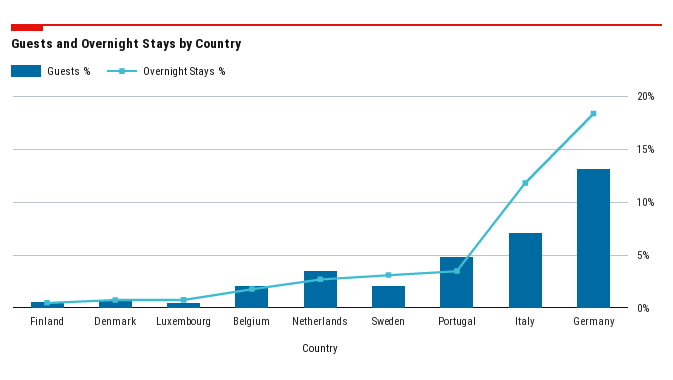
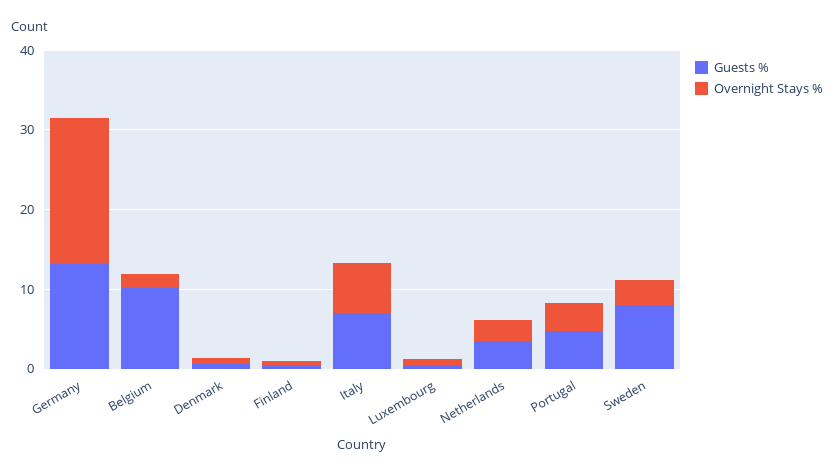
  {
    "Guests %": {
      "Finland": 1,
      "Denmark": 1,
      "Luxembourg": 0,
-     "Belgium": 2,
+     "Belgium": 10,
      "Netherlands": 3,
-     "Sweden": 2,
+     "Sweden": 8,
      "Portugal": 5,
      "Italy": 7,
      "Germany": 13
    },
    "Overnight Stays %": {
      "Finland": 0,
      "Denmark": 1,
      "Luxembourg": 1,
      "Belgium": 2,
      "Netherlands": 3,
      "Sweden": 3,
      "Portugal": 3,
-     "Italy": 12,
+     "Italy": 6,
      "Germany": 18
    }
  }

